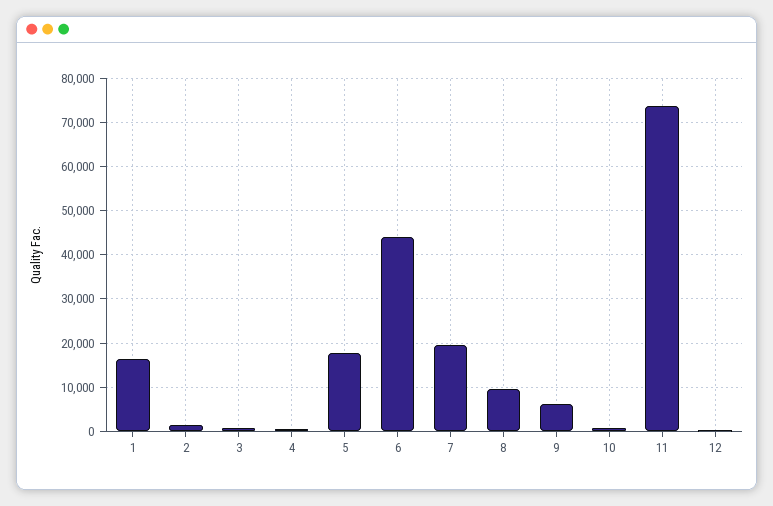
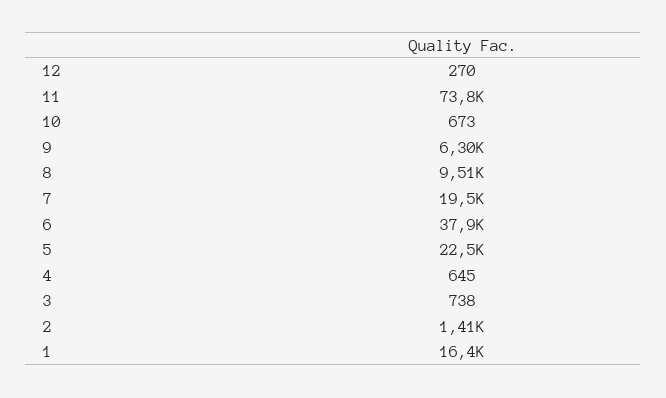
  {
    "1": 16400,
    "2": 1410,
    "3": 738,
    "4": 645,
-   "5": 18000,
+   "5": 22500,
-   "6": 44000,
+   "6": 37900,
    "7": 19500,
    "8": 9510,
    "9": 6300,
    "10": 673,
    "11": 73800,
    "12": 270
  }

